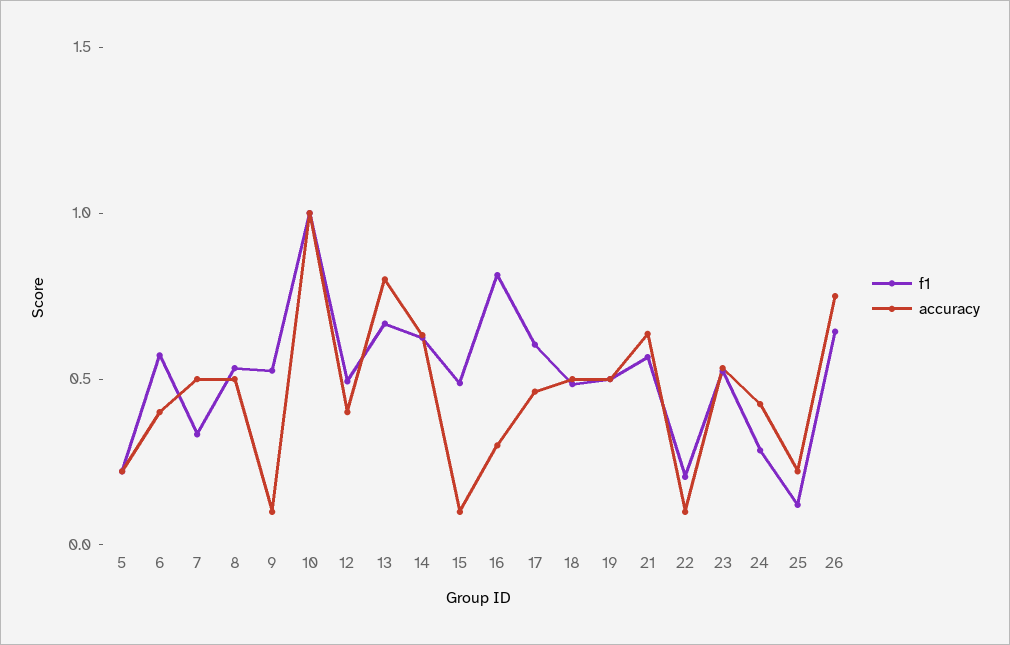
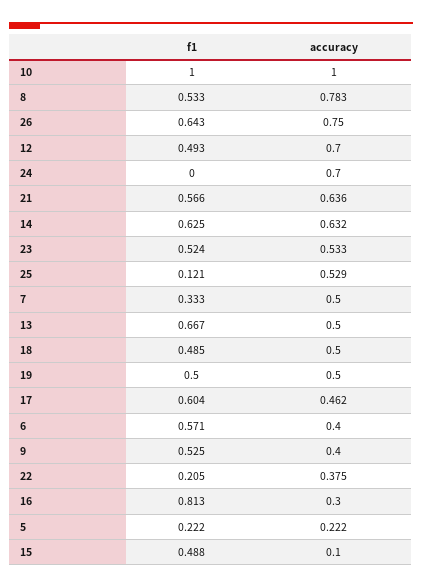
  {
    "f1": {
      "5": 0.222,
      "6": 0.571,
      "7": 0.333,
      "8": 0.533,
      "9": 0.525,
      "10": 1,
      "12": 0.493,
      "13": 0.667,
      "14": 0.625,
      "15": 0.488,
      "16": 0.813,
      "17": 0.604,
      "18": 0.485,
      "19": 0.5,
      "21": 0.566,
      "22": 0.205,
      "23": 0.524,
-     "24": 0.3,
+     "24": 0,
      "25": 0.121,
      "26": 0.643
    },
    "accuracy": {
      "5": 0.222,
      "6": 0.4,
      "7": 0.5,
-     "8": 0.5,
+     "8": 0.783,
-     "9": 0.1,
+     "9": 0.4,
      "10": 1,
-     "12": 0.4,
+     "12": 0.7,
-     "13": 0.8,
+     "13": 0.5,
      "14": 0.632,
      "15": 0.1,
      "16": 0.3,
      "17": 0.462,
      "18": 0.5,
      "19": 0.5,
      "21": 0.636,
-     "22": 0.1,
+     "22": 0.375,
      "23": 0.533,
-     "24": 0.4,
+     "24": 0.7,
-     "25": 0.2,
+     "25": 0.529,
      "26": 0.75
    }
  }

